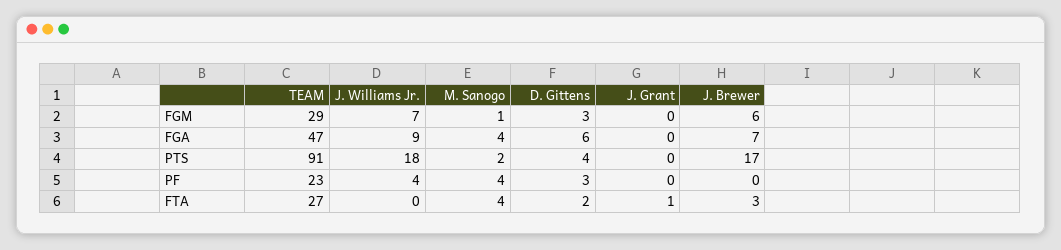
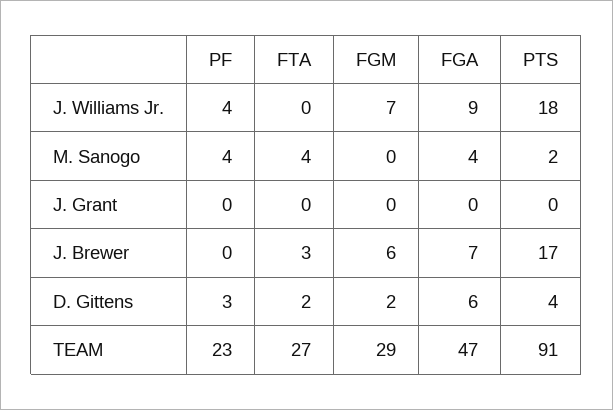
  {
    "TEAM": {
      "FGM": 29,
      "FGA": 47,
      "PTS": 91,
      "PF": 23,
      "FTA": 27
    },
    "J. Williams Jr.": {
      "FGM": 7,
      "FGA": 9,
      "PTS": 18,
      "PF": 4,
      "FTA": 0
    },
    "M. Sanogo": {
-     "FGM": 1,
+     "FGM": 0,
      "FGA": 4,
      "PTS": 2,
      "PF": 4,
      "FTA": 4
    },
    "D. Gittens": {
-     "FGM": 3,
+     "FGM": 2,
      "FGA": 6,
      "PTS": 4,
      "PF": 3,
      "FTA": 2
    },
    "J. Grant": {
      "FGM": 0,
      "FGA": 0,
      "PTS": 0,
      "PF": 0,
-     "FTA": 1
+     "FTA": 0
    },
    "J. Brewer": {
      "FGM": 6,
      "FGA": 7,
      "PTS": 17,
      "PF": 0,
      "FTA": 3
    }
  }

